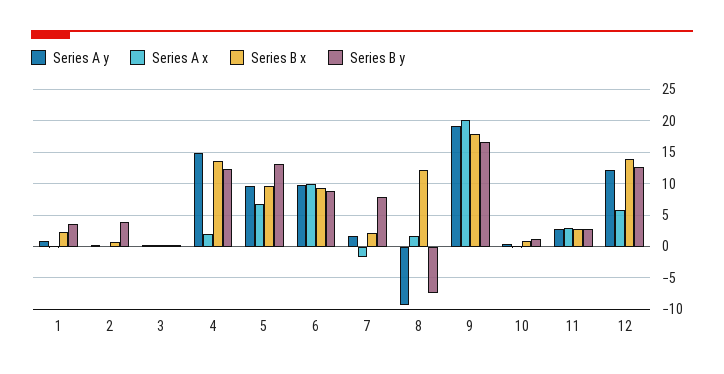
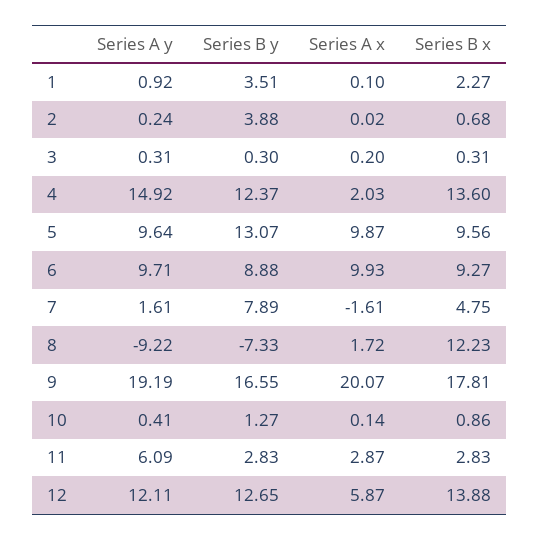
  {
    "Series A y": {
      "1": 0.92,
      "2": 0.24,
      "3": 0.31,
      "4": 14.92,
      "5": 9.64,
      "6": 9.71,
      "7": 1.61,
      "8": -9.22,
      "9": 19.19,
      "10": 0.41,
-     "11": 3,
+     "11": 6.09,
      "12": 12.11
    },
    "Series A x": {
      "1": 0.1,
      "2": 0.02,
      "3": 0.2,
      "4": 2.03,
-     "5": 7,
+     "5": 9.87,
      "6": 9.93,
      "7": -1.61,
      "8": 1.72,
      "9": 20.07,
      "10": 0.14,
      "11": 2.87,
      "12": 5.87
    },
    "Series B x": {
      "1": 2.27,
      "2": 0.68,
      "3": 0.31,
      "4": 13.6,
      "5": 9.56,
      "6": 9.27,
-     "7": 2,
+     "7": 4.75,
      "8": 12.23,
      "9": 17.81,
      "10": 0.86,
      "11": 2.83,
      "12": 13.88
    },
    "Series B y": {
      "1": 3.51,
      "2": 3.88,
      "3": 0.3,
      "4": 12.37,
      "5": 13.07,
      "6": 8.88,
      "7": 7.89,
      "8": -7.33,
      "9": 16.55,
      "10": 1.27,
      "11": 2.83,
      "12": 12.65
    }
  }

